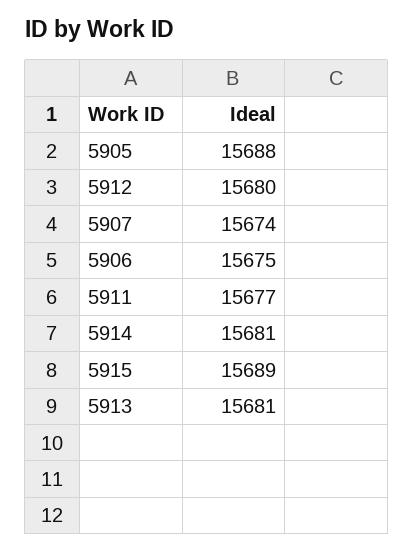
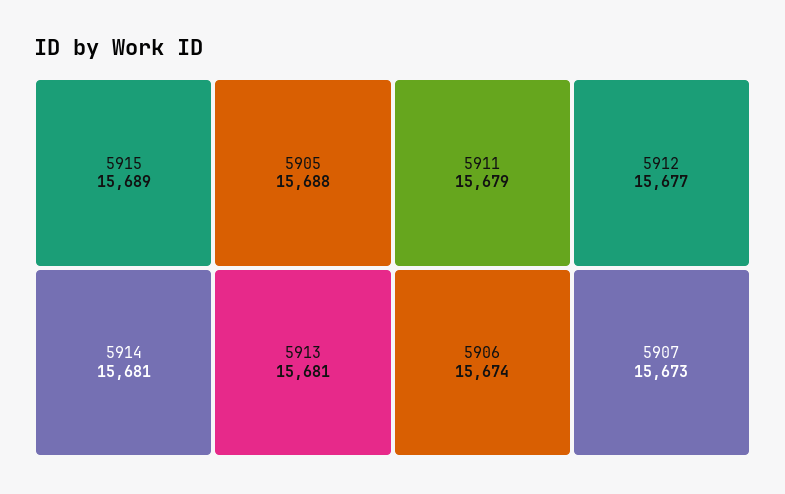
  {
    "5905": 15688,
-   "5912": 15680,
+   "5912": 15677,
-   "5907": 15674,
+   "5907": 15673,
-   "5906": 15675,
+   "5906": 15674,
-   "5911": 15677,
+   "5911": 15679,
    "5914": 15681,
    "5915": 15689,
    "5913": 15681
  }

